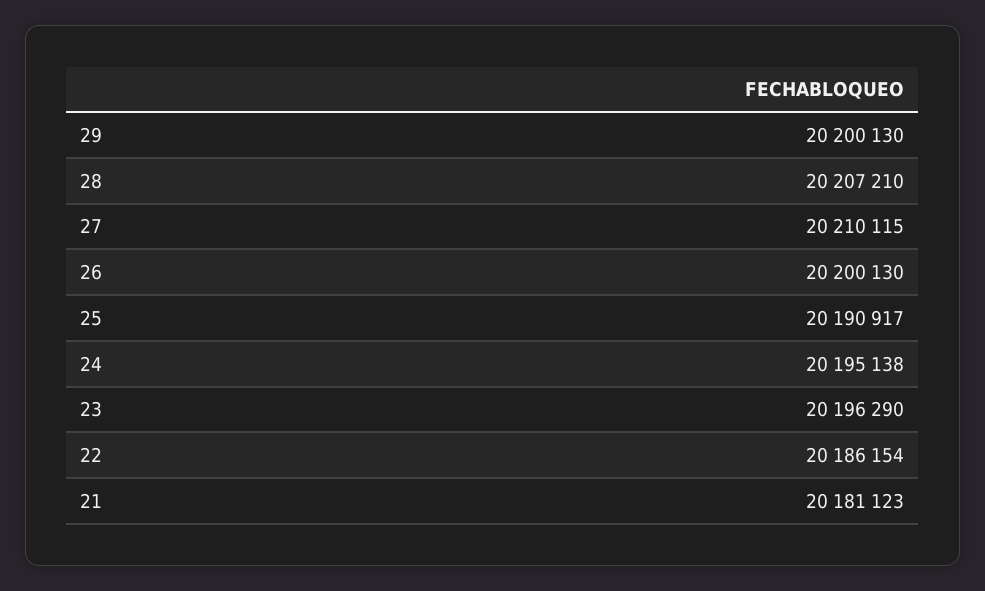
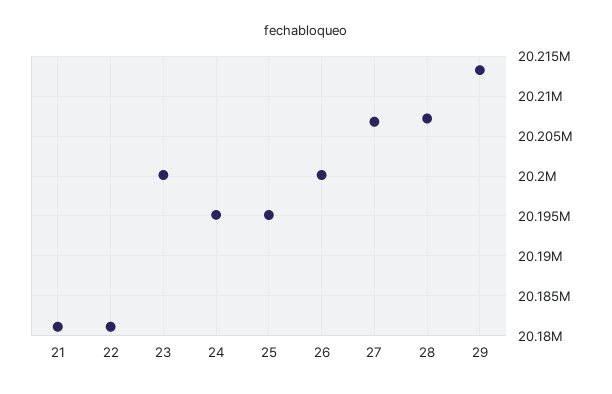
  {
-   "29": 20200130,
+   "29": 20213000,
    "28": 20207210,
-   "27": 20210115,
+   "27": 20207000,
    "26": 20200130,
-   "25": 20190917,
+   "25": 20195000,
    "24": 20195138,
-   "23": 20196290,
+   "23": 20200000,
-   "22": 20186154,
+   "22": 20181000,
    "21": 20181123
  }

